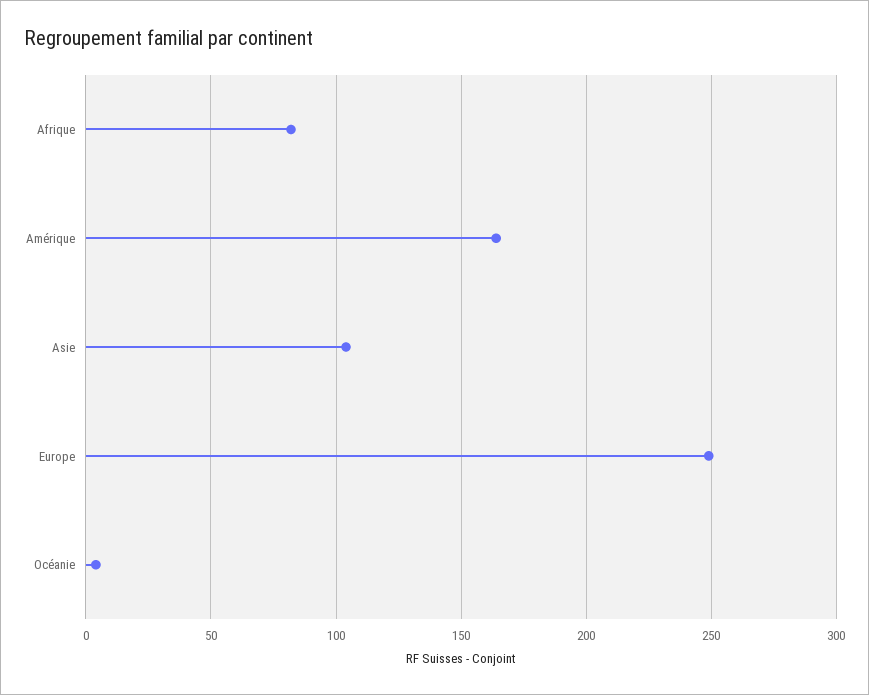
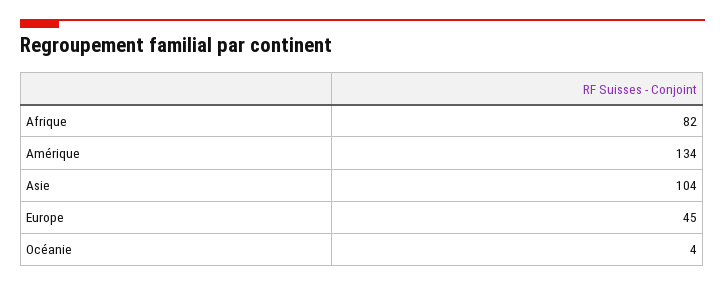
  {
    "Afrique": 82,
-   "Amérique": 165,
+   "Amérique": 134,
    "Asie": 104,
-   "Europe": 250,
+   "Europe": 45,
    "Océanie": 4
  }

